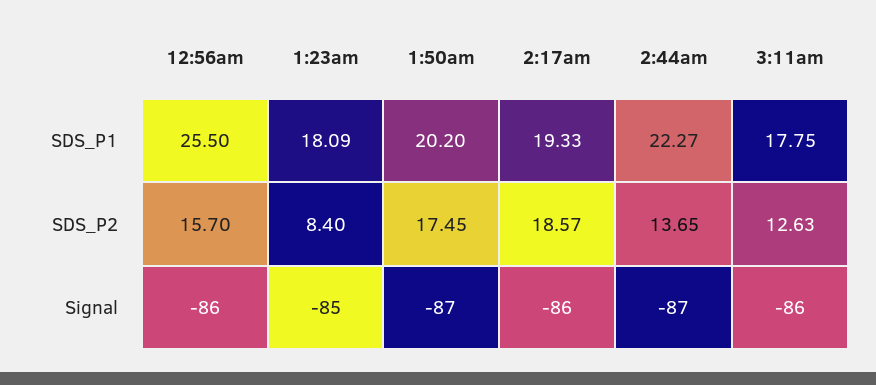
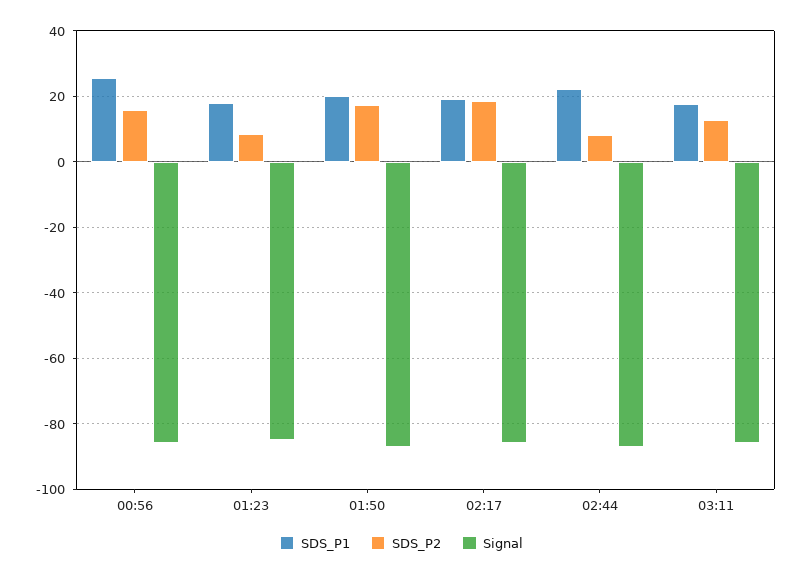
  {
    "SDS_P1": {
      "12:56am": 25.5,
      "1:23am": 18.09,
      "1:50am": 20.2,
      "2:17am": 19.33,
      "2:44am": 22.27,
      "3:11am": 17.75
    },
    "SDS_P2": {
      "12:56am": 15.7,
      "1:23am": 8.4,
      "1:50am": 17.45,
      "2:17am": 18.57,
-     "2:44am": 13.65,
+     "2:44am": 8,
      "3:11am": 12.63
    },
    "Signal": {
      "12:56am": -86,
      "1:23am": -85,
      "1:50am": -87,
      "2:17am": -86,
      "2:44am": -87,
      "3:11am": -86
    }
  }

